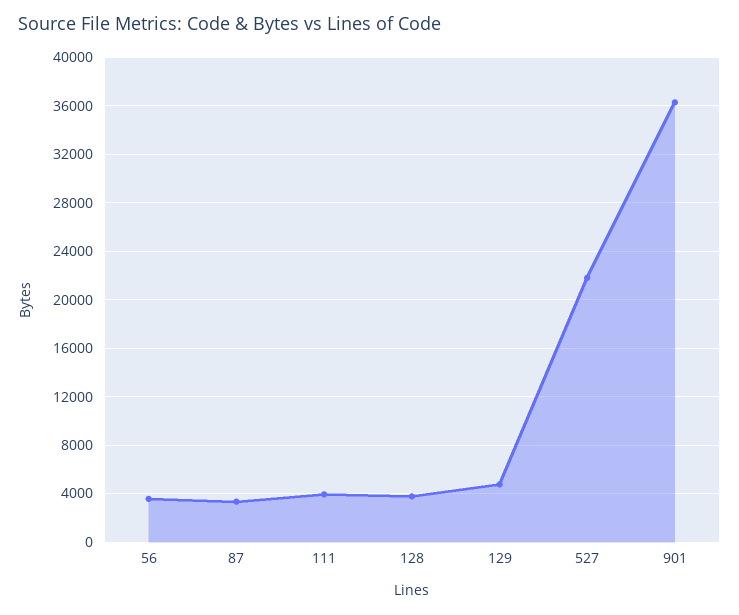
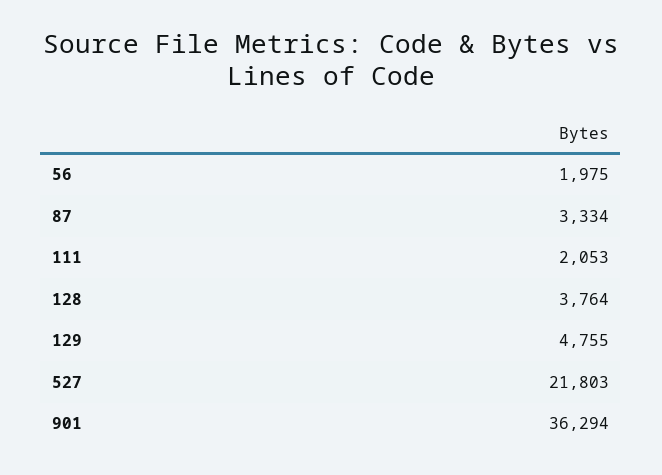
  {
-   "56": 3500,
+   "56": 1975,
    "87": 3334,
-   "111": 4000,
+   "111": 2053,
    "128": 3764,
    "129": 4755,
    "527": 21803,
    "901": 36294
  }

